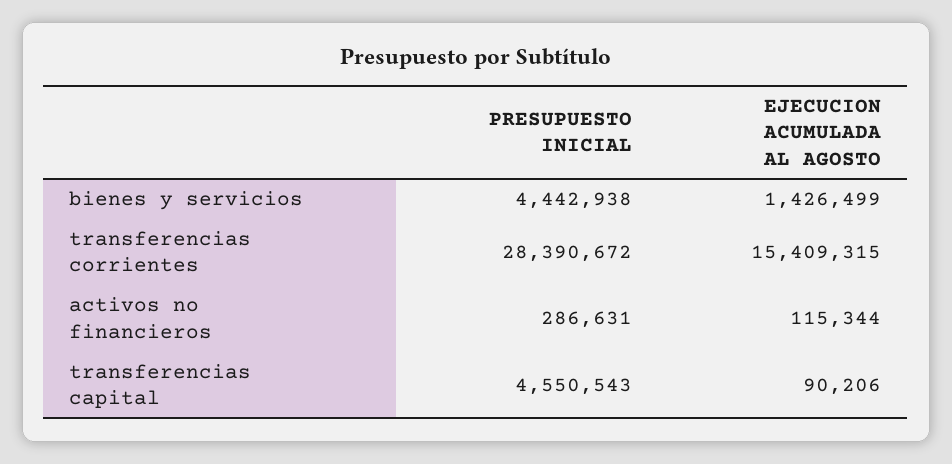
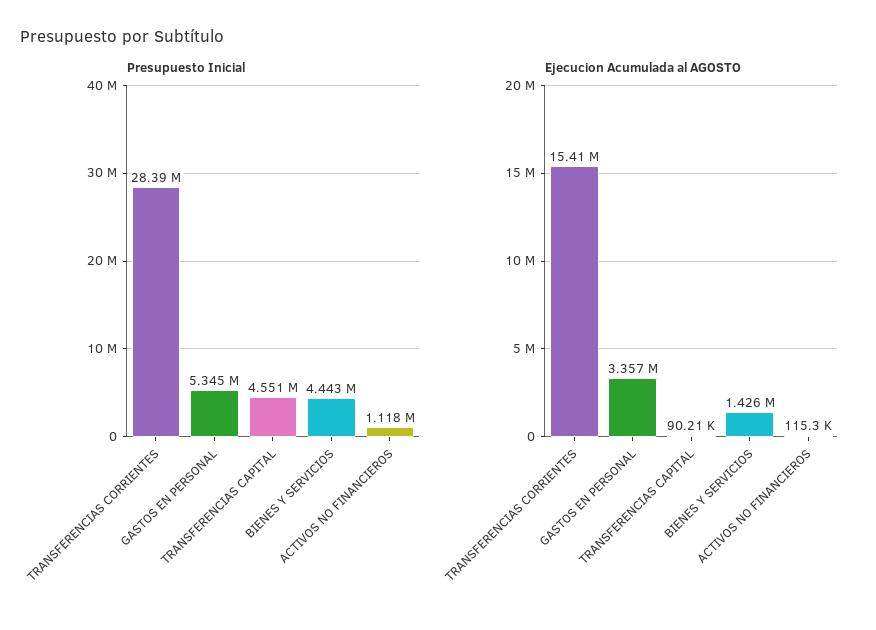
  {
    "PRESUPUESTO INICIAL": {
      "bienes y servicios": 4442938,
      "transferencias corrientes": 28390672,
-     "activos no financieros": 286631,
+     "activos no financieros": 1118000,
-     "transferencias capital": 4550543
+     "transferencias capital": 4550543,
+     "GASTOS EN PERSONAL": 5345000
    },
    "EJECUCION ACUMULADA AL AGOSTO": {
      "bienes y servicios": 1426499,
      "transferencias corrientes": 15409315,
      "activos no financieros": 115344,
-     "transferencias capital": 90206
+     "transferencias capital": 90206,
+     "GASTOS EN PERSONAL": 3357000
    }
  }

